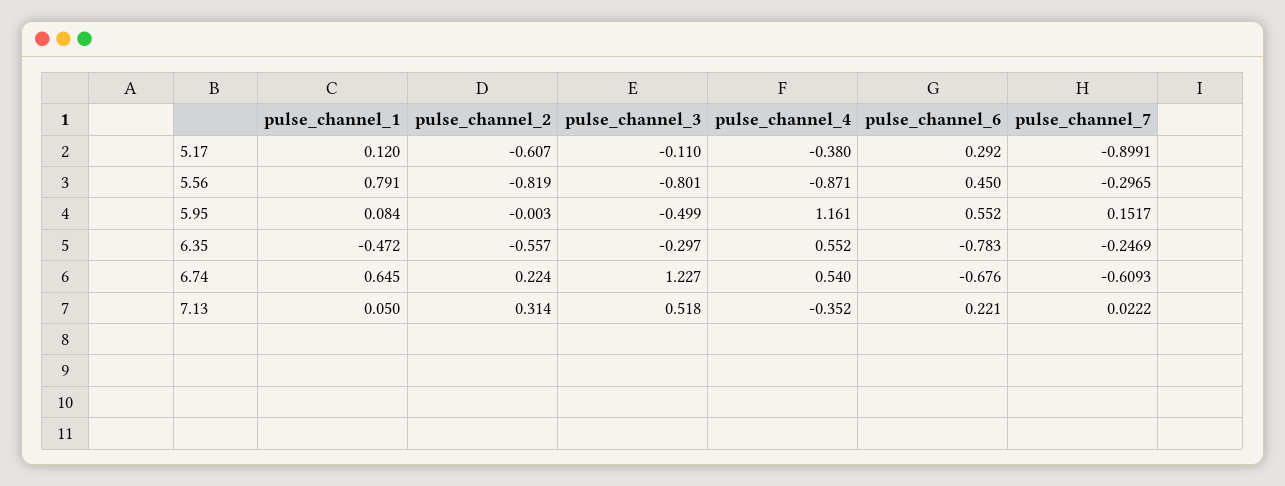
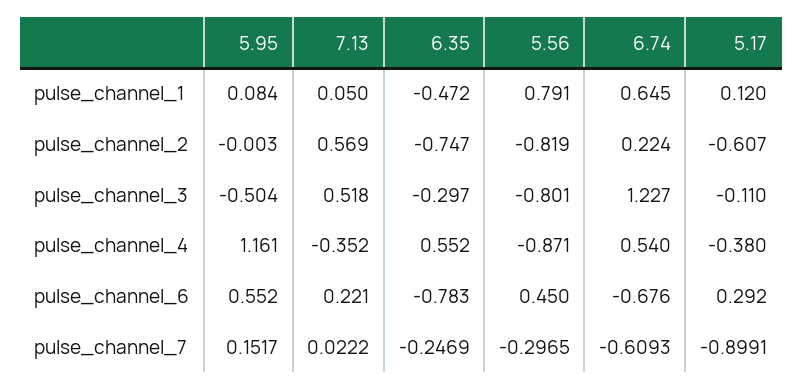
  {
    "pulse_channel_1": {
      "5.17": 0.12,
      "5.56": 0.791,
      "5.95": 0.084,
      "6.35": -0.472,
      "6.74": 0.645,
      "7.13": 0.05
    },
    "pulse_channel_2": {
      "5.17": -0.607,
      "5.56": -0.819,
      "5.95": -0.003,
-     "6.35": -0.557,
+     "6.35": -0.747,
      "6.74": 0.224,
-     "7.13": 0.314
+     "7.13": 0.569
    },
    "pulse_channel_3": {
      "5.17": -0.11,
      "5.56": -0.801,
-     "5.95": -0.499,
+     "5.95": -0.504,
      "6.35": -0.297,
      "6.74": 1.227,
      "7.13": 0.518
    },
    "pulse_channel_4": {
      "5.17": -0.38,
      "5.56": -0.871,
      "5.95": 1.161,
      "6.35": 0.552,
      "6.74": 0.54,
      "7.13": -0.352
    },
    "pulse_channel_6": {
      "5.17": 0.292,
      "5.56": 0.45,
      "5.95": 0.552,
      "6.35": -0.783,
      "6.74": -0.676,
      "7.13": 0.221
    },
    "pulse_channel_7": {
      "5.17": -0.8991,
      "5.56": -0.2965,
      "5.95": 0.1517,
      "6.35": -0.2469,
      "6.74": -0.6093,
      "7.13": 0.0222
    }
  }

